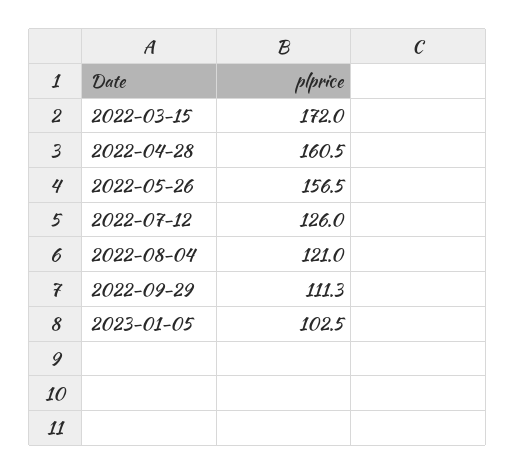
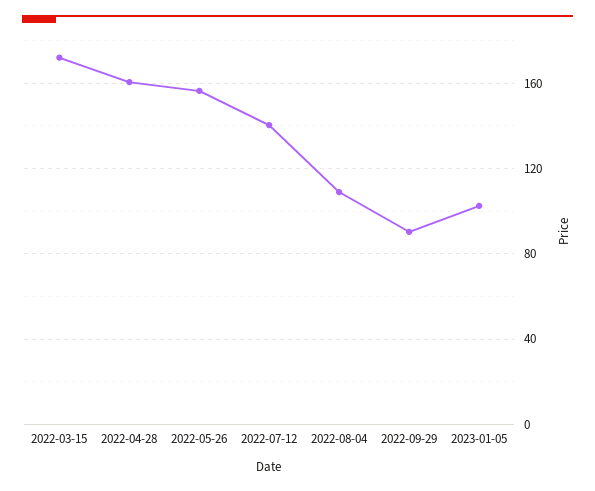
  {
    "2022-03-15": 172,
    "2022-04-28": 160.5,
    "2022-05-26": 156.5,
-   "2022-07-12": 126,
+   "2022-07-12": 140,
-   "2022-08-04": 121,
+   "2022-08-04": 110,
-   "2022-09-29": 111.3,
+   "2022-09-29": 90,
    "2023-01-05": 102.5
  }

